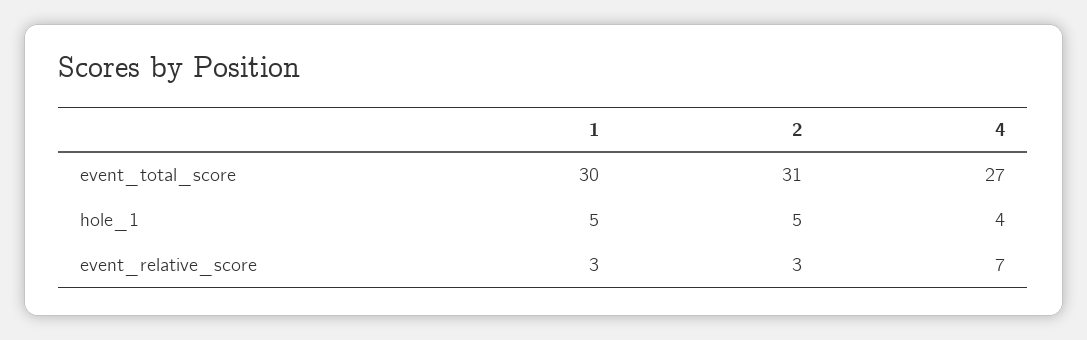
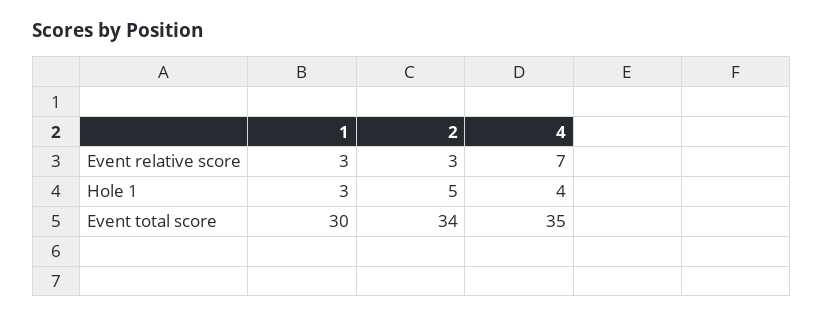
  {
    "1": {
      "event_total_score": 30,
-     "hole_1": 5,
+     "hole_1": 3,
      "event_relative_score": 3
    },
    "2": {
-     "event_total_score": 31,
+     "event_total_score": 34,
      "hole_1": 5,
      "event_relative_score": 3
    },
    "4": {
-     "event_total_score": 27,
+     "event_total_score": 35,
      "hole_1": 4,
      "event_relative_score": 7
    }
  }

